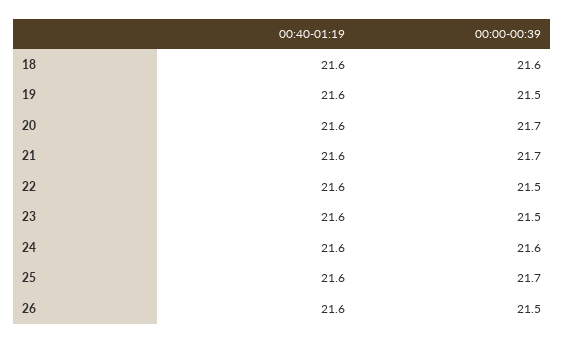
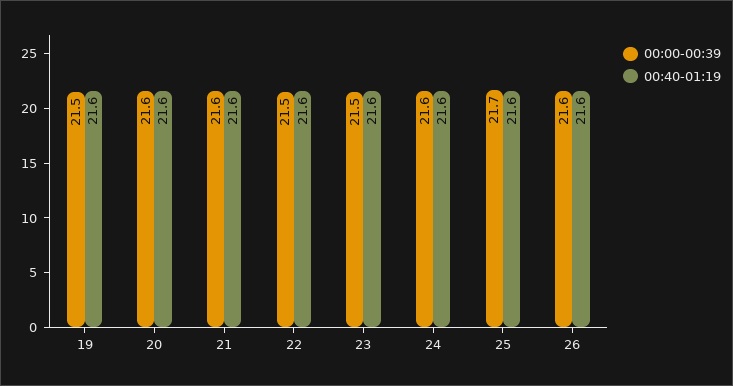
  {
    "00:40-01:19": {
-     "18": 21.6,
      "19": 21.6,
      "20": 21.6,
      "21": 21.6,
      "22": 21.6,
      "23": 21.6,
      "24": 21.6,
      "25": 21.6,
      "26": 21.6
    },
    "00:00-00:39": {
-     "18": 21.6,
      "19": 21.5,
-     "20": 21.7,
+     "20": 21.6,
-     "21": 21.7,
+     "21": 21.6,
      "22": 21.5,
      "23": 21.5,
      "24": 21.6,
      "25": 21.7,
-     "26": 21.5
+     "26": 21.6
    }
  }

